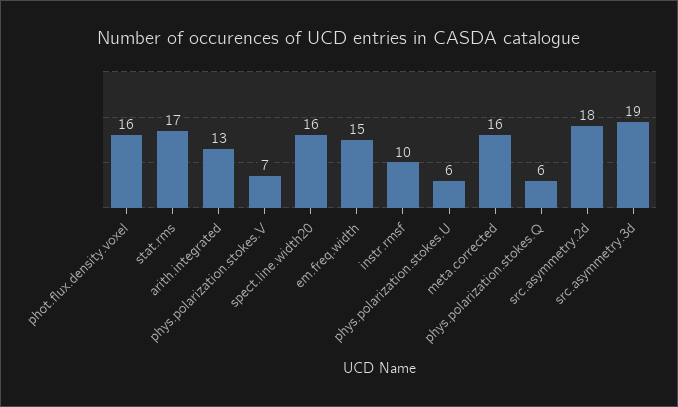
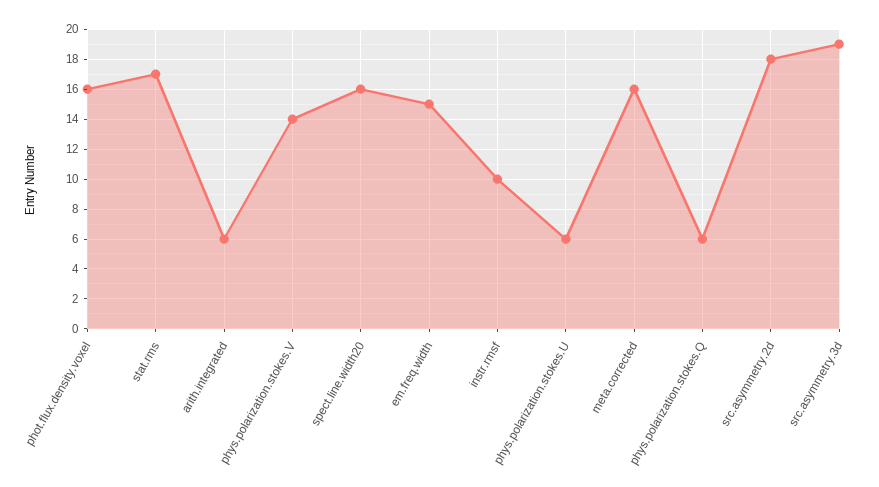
  {
    "phot.flux.density.voxel": 16,
    "stat.rms": 17,
-   "arith.integrated": 13,
+   "arith.integrated": 6,
-   "phys.polarization.stokes.V": 7,
+   "phys.polarization.stokes.V": 14,
    "spect.line.width20": 16,
    "em.freq.width": 15,
    "instr.rmsf": 10,
    "phys.polarization.stokes.U": 6,
    "meta.corrected": 16,
    "phys.polarization.stokes.Q": 6,
    "src.asymmetry.2d": 18,
    "src.asymmetry.3d": 19
  }

